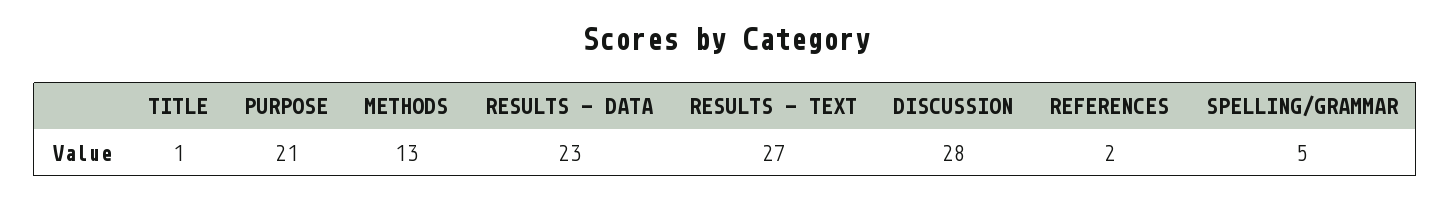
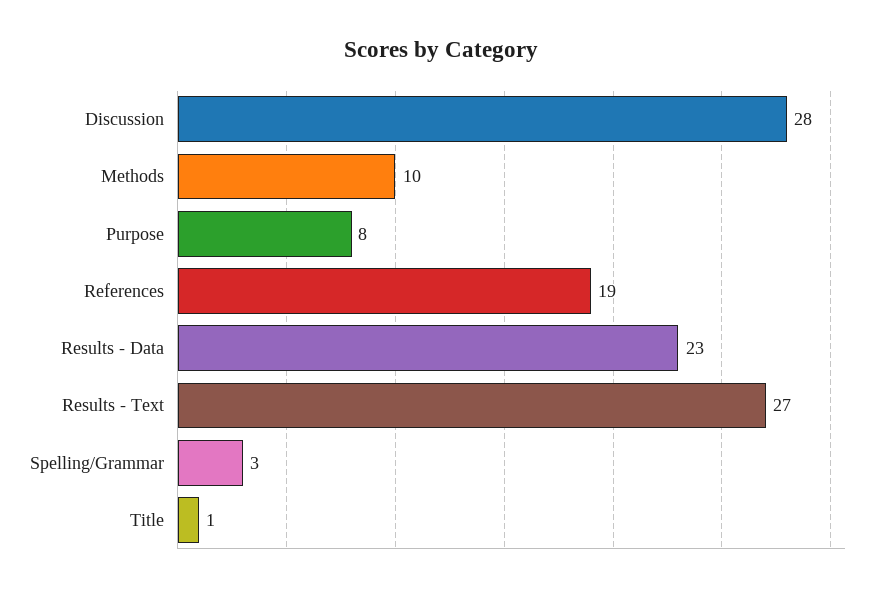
  {
    "TITLE": 1,
-   "PURPOSE": 21,
+   "PURPOSE": 8,
-   "METHODS": 13,
+   "METHODS": 10,
    "RESULTS - DATA": 23,
    "RESULTS - TEXT": 27,
    "DISCUSSION": 28,
-   "REFERENCES": 2,
+   "REFERENCES": 19,
-   "SPELLING/GRAMMAR": 5
+   "SPELLING/GRAMMAR": 3
  }

